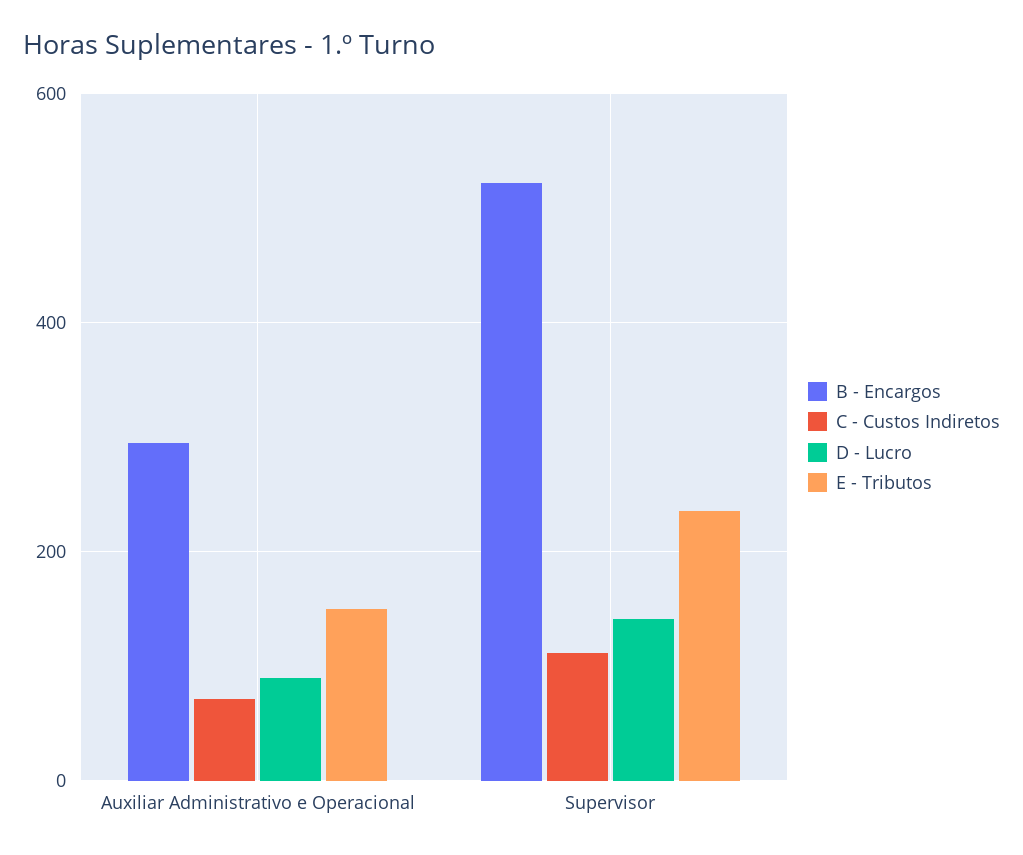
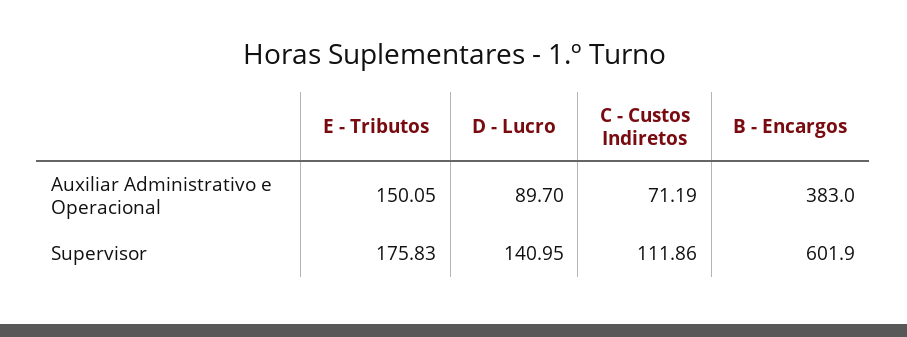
  {
    "B - Encargos": {
-     "Auxiliar Administrativo e Operacional": 300,
+     "Auxiliar Administrativo e Operacional": 383,
-     "Supervisor": 520
+     "Supervisor": 601.9
    },
    "C - Custos Indiretos": {
      "Auxiliar Administrativo e Operacional": 71.19,
      "Supervisor": 111.86
    },
    "D - Lucro": {
      "Auxiliar Administrativo e Operacional": 89.7,
      "Supervisor": 140.95
    },
    "E - Tributos": {
      "Auxiliar Administrativo e Operacional": 150.05,
-     "Supervisor": 240
+     "Supervisor": 175.83
    }
  }

